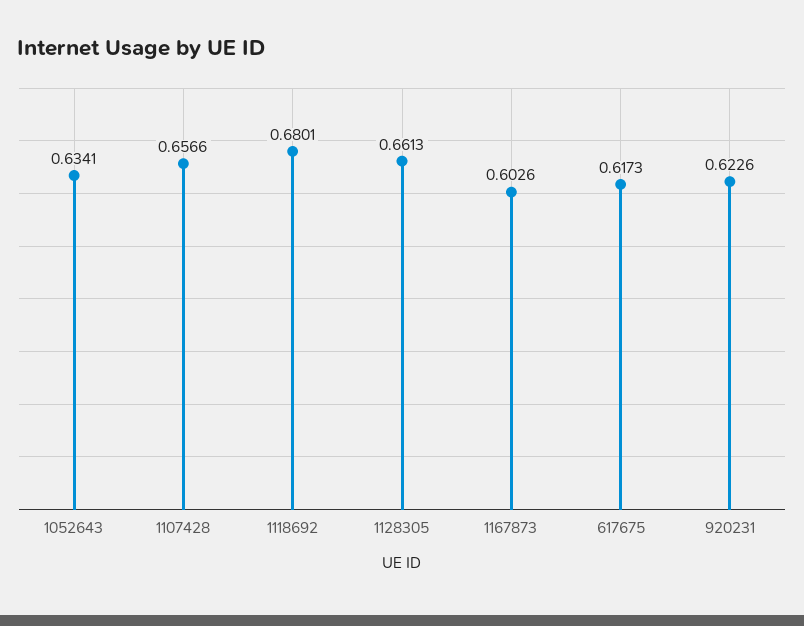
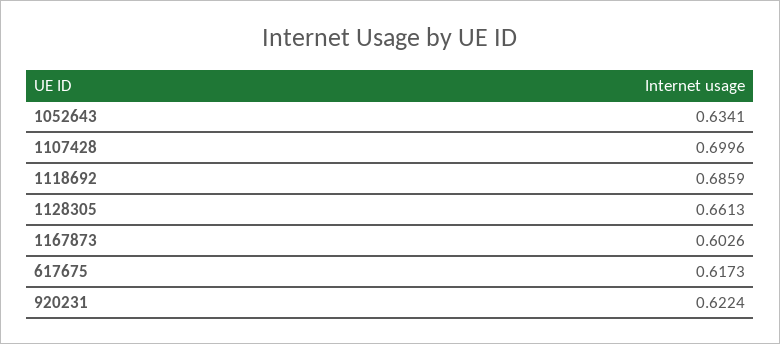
  {
    "1052643": 0.6341,
-   "1107428": 0.6566,
+   "1107428": 0.6996,
-   "1118692": 0.6801,
+   "1118692": 0.6859,
    "1128305": 0.6613,
    "1167873": 0.6026,
    "617675": 0.6173,
-   "920231": 0.6226
+   "920231": 0.6224
  }

